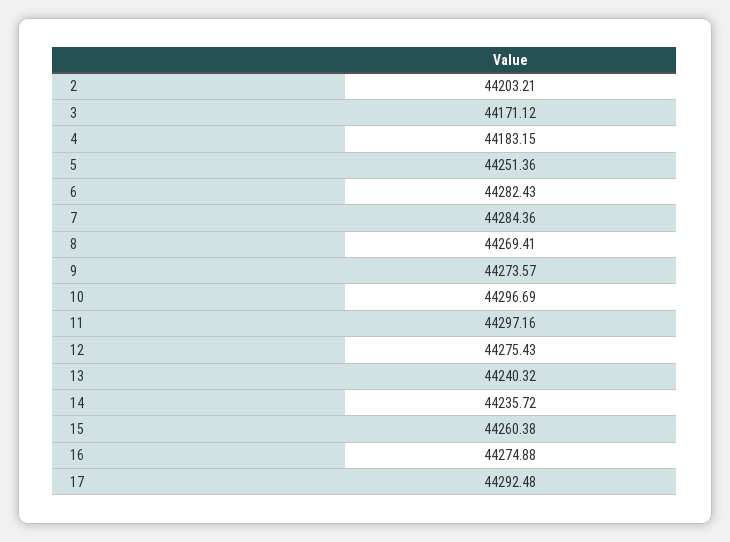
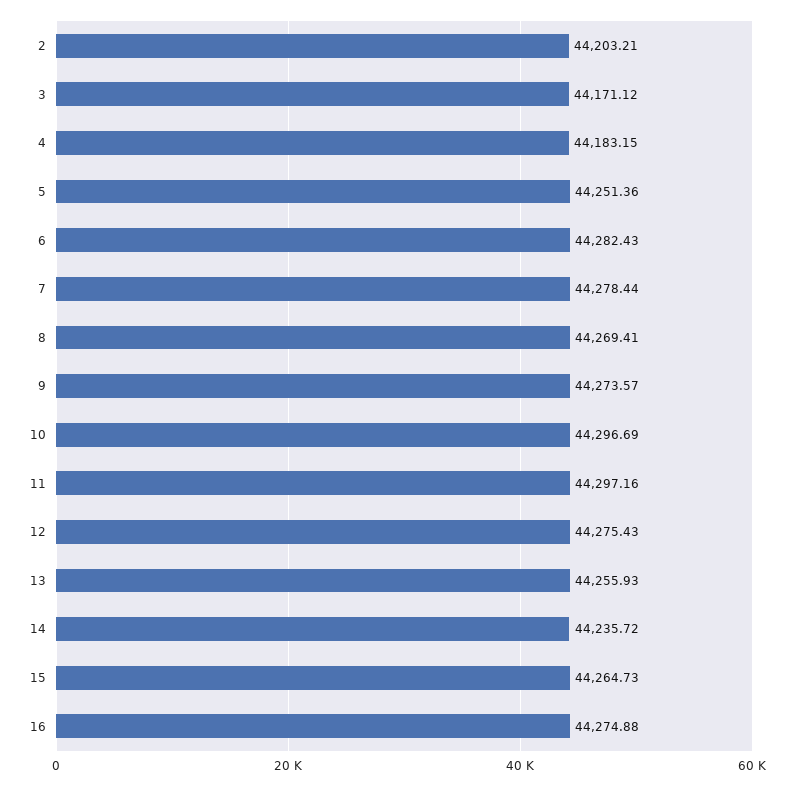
  {
    "2": 44203.21,
    "3": 44171.12,
    "4": 44183.15,
    "5": 44251.36,
    "6": 44282.43,
-   "7": 44284.36,
+   "7": 44278.44,
    "8": 44269.41,
    "9": 44273.57,
    "10": 44296.69,
    "11": 44297.16,
    "12": 44275.43,
-   "13": 44240.32,
+   "13": 44255.93,
    "14": 44235.72,
-   "15": 44260.38,
+   "15": 44264.73,
-   "16": 44274.88,
+   "16": 44274.88
-   "17": 44292.48
  }

